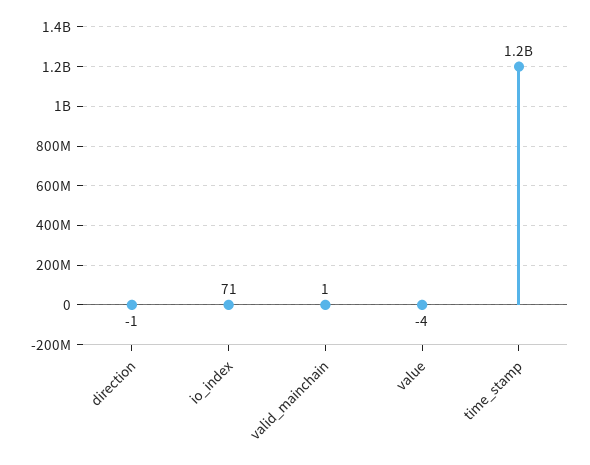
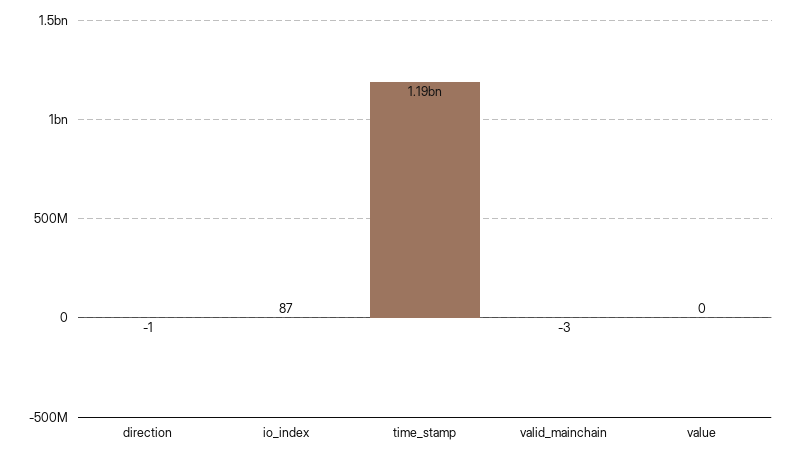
  {
    "direction": -1,
-   "io_index": 71,
+   "io_index": 87,
-   "valid_mainchain": 1,
+   "valid_mainchain": -3,
-   "value": -4,
+   "value": 0,
    "time_stamp": 1190000000
  }

